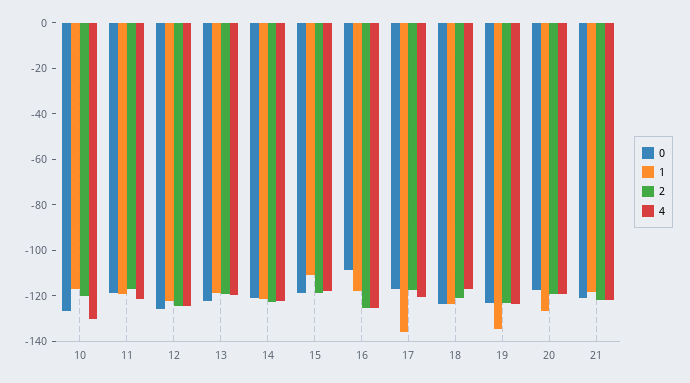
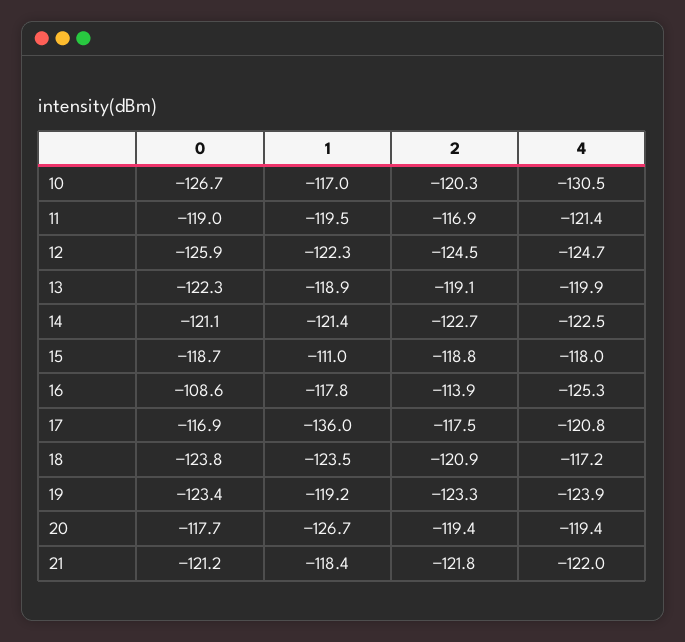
  {
    "0": {
      "10": -126.7,
      "11": -119,
      "12": -125.9,
      "13": -122.3,
      "14": -121.1,
      "15": -118.7,
      "16": -108.6,
      "17": -116.9,
      "18": -123.8,
      "19": -123.4,
      "20": -117.7,
      "21": -121.2
    },
    "1": {
      "10": -117,
      "11": -119.5,
      "12": -122.3,
      "13": -118.9,
      "14": -121.4,
      "15": -111,
      "16": -117.8,
      "17": -136,
      "18": -123.5,
-     "19": -135,
+     "19": -119.2,
      "20": -126.7,
      "21": -118.4
    },
    "2": {
      "10": -120.3,
      "11": -116.9,
      "12": -124.5,
      "13": -119.1,
      "14": -122.7,
      "15": -118.8,
-     "16": -125,
+     "16": -113.9,
      "17": -117.5,
      "18": -120.9,
      "19": -123.3,
      "20": -119.4,
      "21": -121.8
    },
    "4": {
      "10": -130.5,
      "11": -121.4,
      "12": -124.7,
      "13": -119.9,
      "14": -122.5,
      "15": -118,
      "16": -125.3,
      "17": -120.8,
      "18": -117.2,
      "19": -123.9,
      "20": -119.4,
      "21": -122
    }
  }

